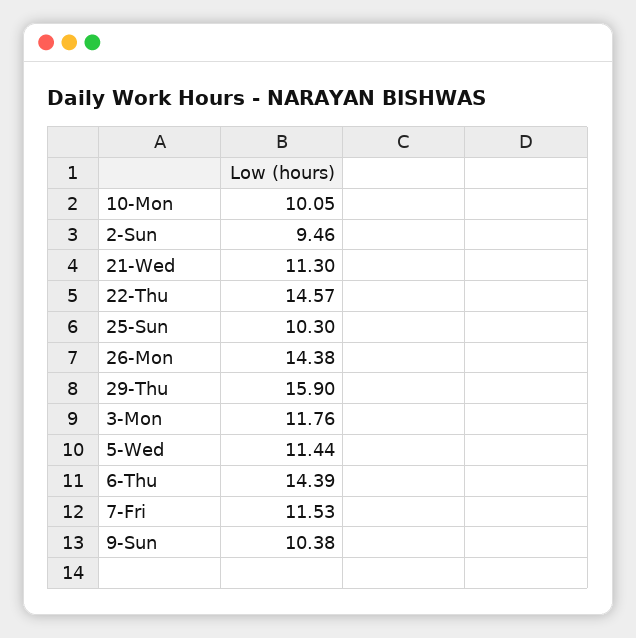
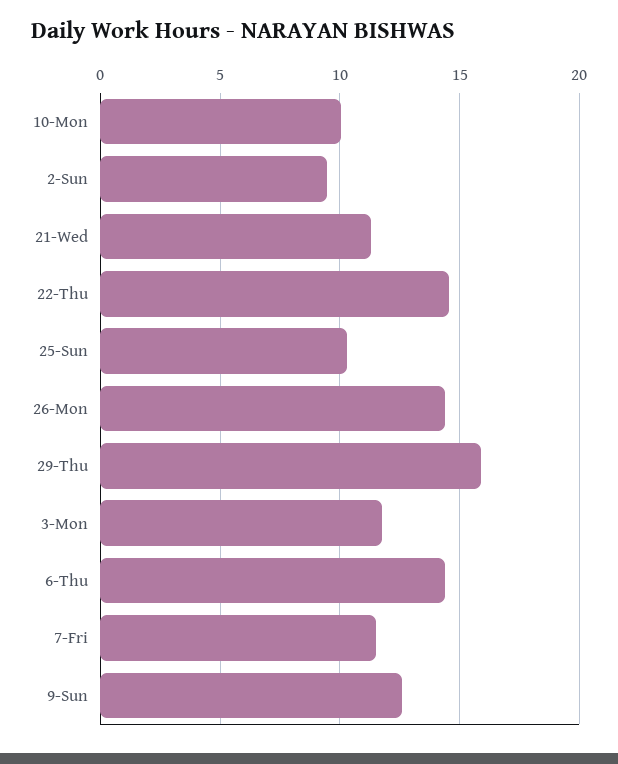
  {
    "10-Mon": 10.05,
    "2-Sun": 9.46,
    "21-Wed": 11.3,
    "22-Thu": 14.57,
    "25-Sun": 10.3,
    "26-Mon": 14.38,
    "29-Thu": 15.9,
    "3-Mon": 11.76,
-   "5-Wed": 11.44,
    "6-Thu": 14.39,
    "7-Fri": 11.53,
-   "9-Sun": 10.38
+   "9-Sun": 12.5
  }

